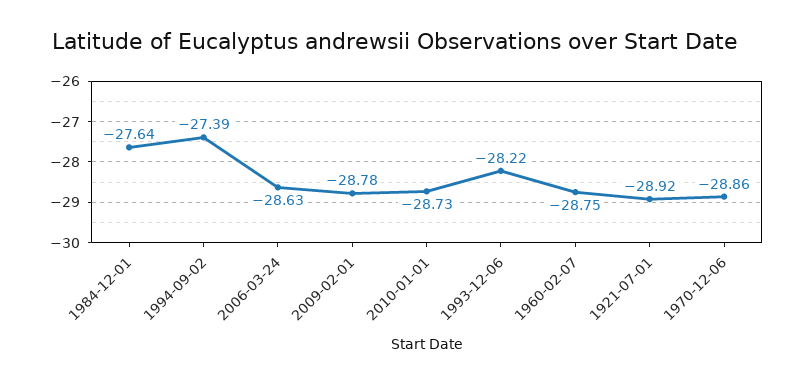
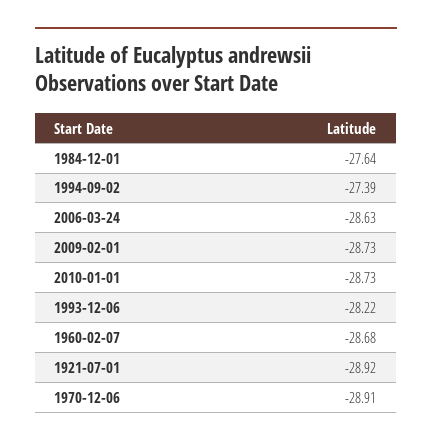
  {
    "1984-12-01": -27.64,
    "1994-09-02": -27.39,
    "2006-03-24": -28.63,
-   "2009-02-01": -28.78,
+   "2009-02-01": -28.73,
    "2010-01-01": -28.73,
    "1993-12-06": -28.22,
-   "1960-02-07": -28.75,
+   "1960-02-07": -28.68,
    "1921-07-01": -28.92,
-   "1970-12-06": -28.86
+   "1970-12-06": -28.91
  }

